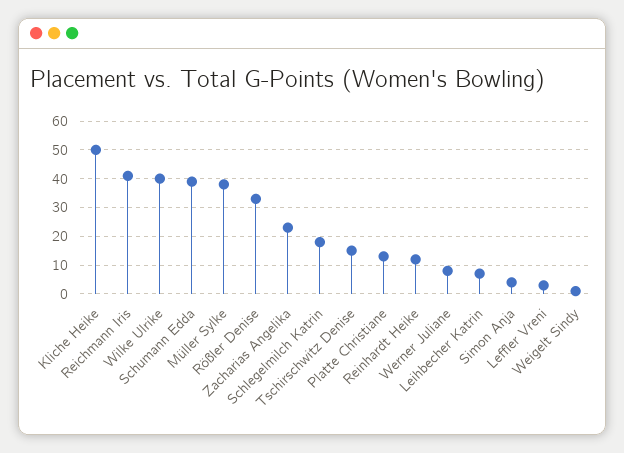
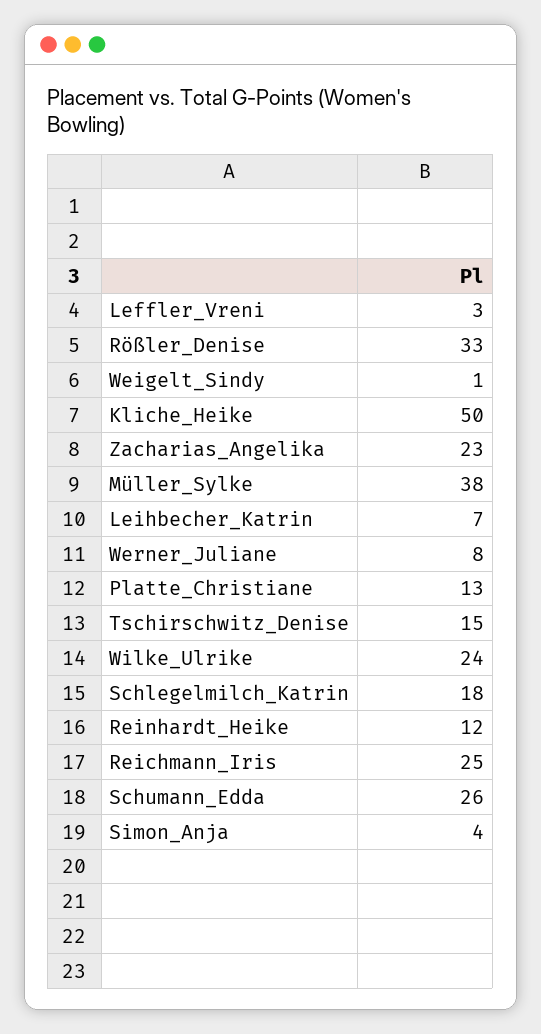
  {
    "Kliche Heike": 50,
-   "Reichmann Iris": 40,
+   "Reichmann Iris": 25,
-   "Wilke Ulrike": 40,
+   "Wilke Ulrike": 24,
-   "Schumann Edda": 40,
+   "Schumann Edda": 26,
    "Müller Sylke": 38,
    "Rößler Denise": 33,
    "Zacharias Angelika": 23,
    "Schlegelmilch Katrin": 18,
    "Tschirschwitz Denise": 15,
    "Platte Christiane": 13,
    "Reinhardt Heike": 12,
    "Werner Juliane": 8,
    "Leihbecher Katrin": 7,
    "Simon Anja": 4,
    "Leffler Vreni": 3,
    "Weigelt Sindy": 1
  }

